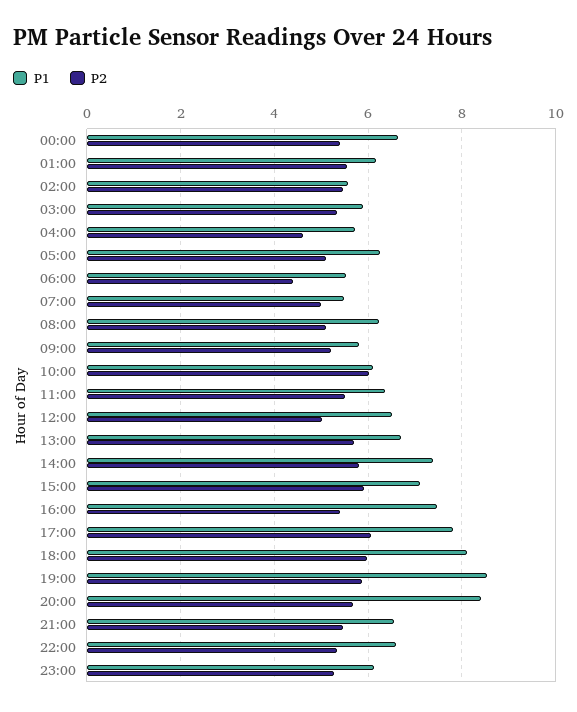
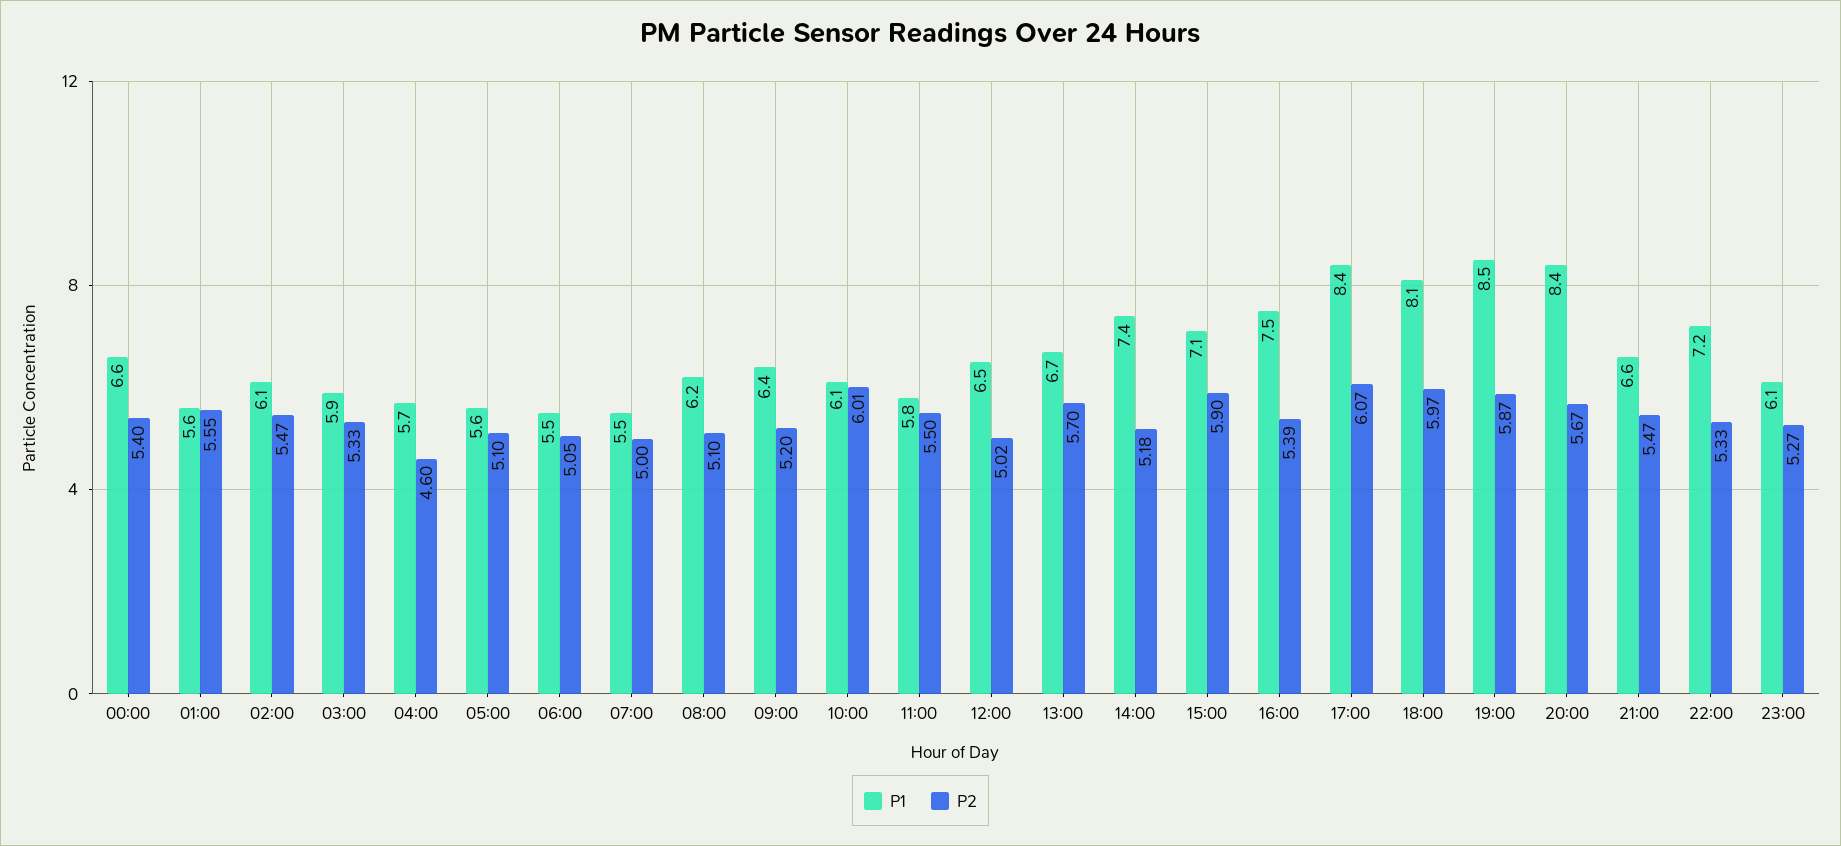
  {
    "P1": {
      "00:00": 6.6,
-     "01:00": 6.2,
+     "01:00": 5.6,
-     "02:00": 5.6,
+     "02:00": 6.1,
      "03:00": 5.9,
      "04:00": 5.7,
-     "05:00": 6.2,
+     "05:00": 5.6,
      "06:00": 5.5,
      "07:00": 5.5,
      "08:00": 6.2,
-     "09:00": 5.8,
+     "09:00": 6.4,
      "10:00": 6.1,
-     "11:00": 6.4,
+     "11:00": 5.8,
      "12:00": 6.5,
      "13:00": 6.7,
      "14:00": 7.4,
      "15:00": 7.1,
      "16:00": 7.5,
-     "17:00": 7.8,
+     "17:00": 8.4,
      "18:00": 8.1,
      "19:00": 8.5,
      "20:00": 8.4,
      "21:00": 6.6,
-     "22:00": 6.6,
+     "22:00": 7.2,
      "23:00": 6.1
    },
    "P2": {
      "00:00": 5.4,
      "01:00": 5.55,
      "02:00": 5.47,
      "03:00": 5.33,
      "04:00": 4.6,
      "05:00": 5.1,
-     "06:00": 4.4,
+     "06:00": 5.05,
      "07:00": 5,
      "08:00": 5.1,
      "09:00": 5.2,
      "10:00": 6.01,
      "11:00": 5.5,
      "12:00": 5.02,
      "13:00": 5.7,
-     "14:00": 5.8,
+     "14:00": 5.18,
      "15:00": 5.9,
      "16:00": 5.39,
      "17:00": 6.07,
      "18:00": 5.97,
      "19:00": 5.87,
      "20:00": 5.67,
      "21:00": 5.47,
      "22:00": 5.33,
      "23:00": 5.27
    }
  }

